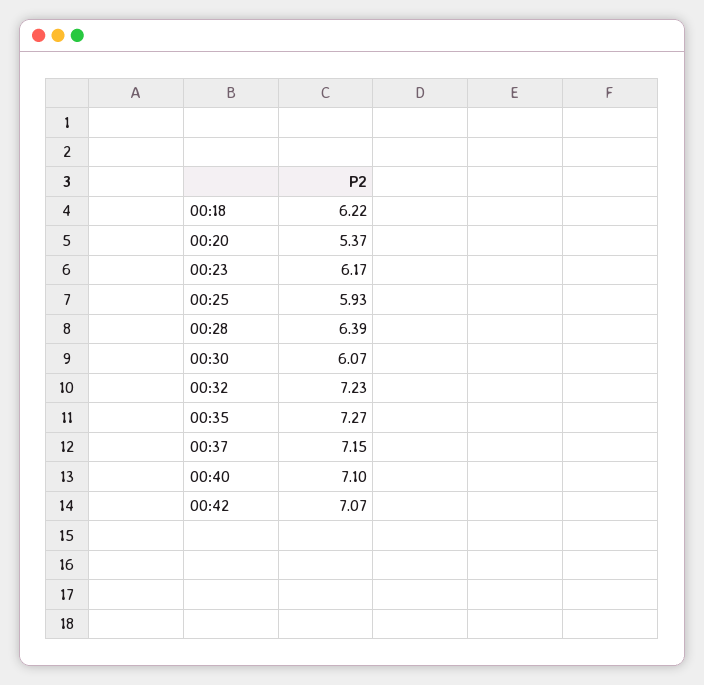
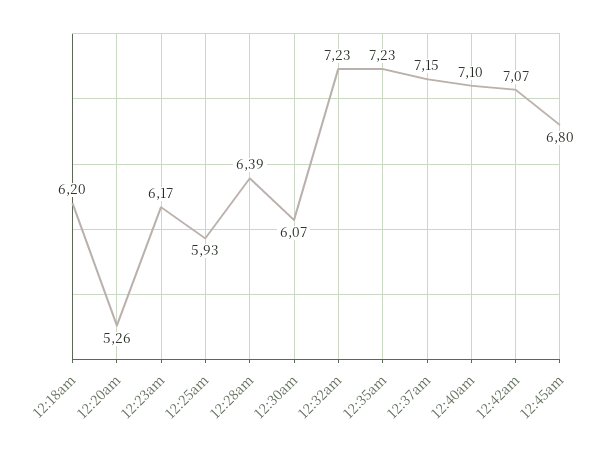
  {
-   "00:18": 6.22,
+   "00:18": 6.2,
-   "00:20": 5.37,
+   "00:20": 5.26,
    "00:23": 6.17,
    "00:25": 5.93,
    "00:28": 6.39,
    "00:30": 6.07,
    "00:32": 7.23,
-   "00:35": 7.27,
+   "00:35": 7.23,
    "00:37": 7.15,
    "00:40": 7.1,
-   "00:42": 7.07
+   "00:42": 7.07,
+   "12:45am": 6.8
  }

